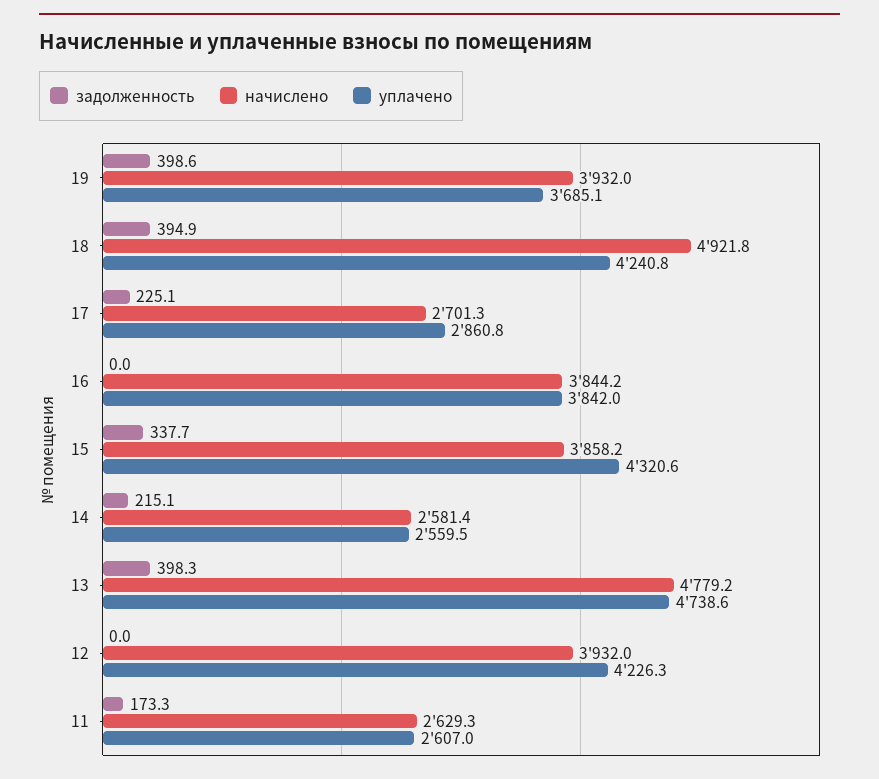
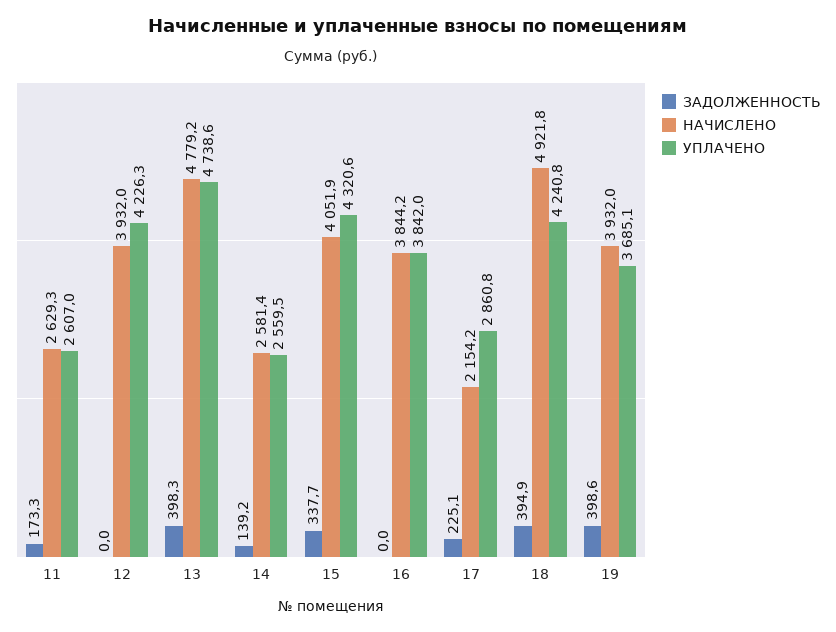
  {
    "задолженность": {
      "19": 398.6,
      "18": 394.9,
      "17": 225.1,
      "16": 0,
      "15": 337.7,
-     "14": 215.1,
+     "14": 139.2,
      "13": 398.3,
      "12": 0,
      "11": 173.3
    },
    "начислено": {
      "19": 3932,
      "18": 4921.8,
-     "17": 2701.3,
+     "17": 2154.2,
      "16": 3844.2,
-     "15": 3858.2,
+     "15": 4051.9,
      "14": 2581.4,
      "13": 4779.2,
      "12": 3932,
      "11": 2629.3
    },
    "уплачено": {
      "19": 3685.1,
      "18": 4240.8,
      "17": 2860.8,
      "16": 3842,
      "15": 4320.6,
      "14": 2559.5,
      "13": 4738.6,
      "12": 4226.3,
      "11": 2607
    }
  }

